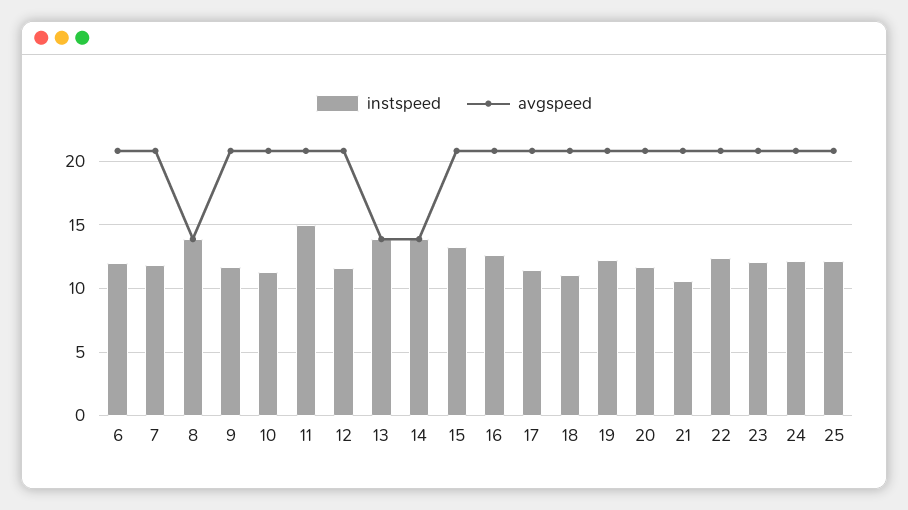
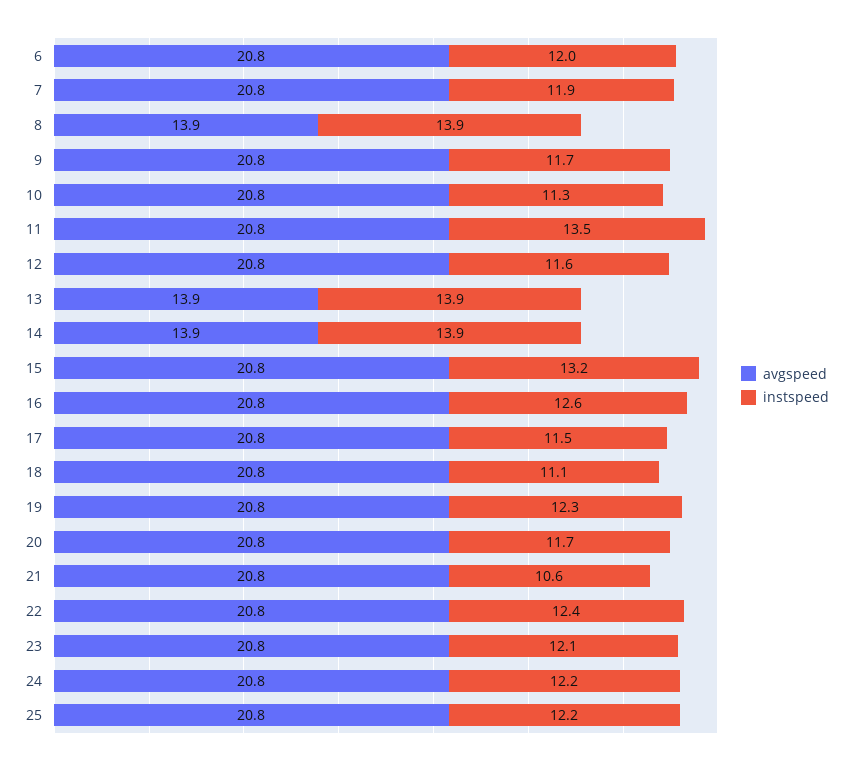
  {
    "instspeed": {
      "6": 12,
      "7": 11.9,
      "8": 13.9,
      "9": 11.7,
      "10": 11.3,
-     "11": 15,
+     "11": 13.5,
      "12": 11.6,
      "13": 13.9,
      "14": 13.9,
      "15": 13.2,
      "16": 12.6,
      "17": 11.5,
      "18": 11.1,
      "19": 12.3,
      "20": 11.7,
      "21": 10.6,
      "22": 12.4,
      "23": 12.1,
      "24": 12.2,
      "25": 12.2
    },
    "avgspeed": {
      "6": 20.8,
      "7": 20.8,
      "8": 13.9,
      "9": 20.8,
      "10": 20.8,
      "11": 20.8,
      "12": 20.8,
      "13": 13.9,
      "14": 13.9,
      "15": 20.8,
      "16": 20.8,
      "17": 20.8,
      "18": 20.8,
      "19": 20.8,
      "20": 20.8,
      "21": 20.8,
      "22": 20.8,
      "23": 20.8,
      "24": 20.8,
      "25": 20.8
    }
  }

